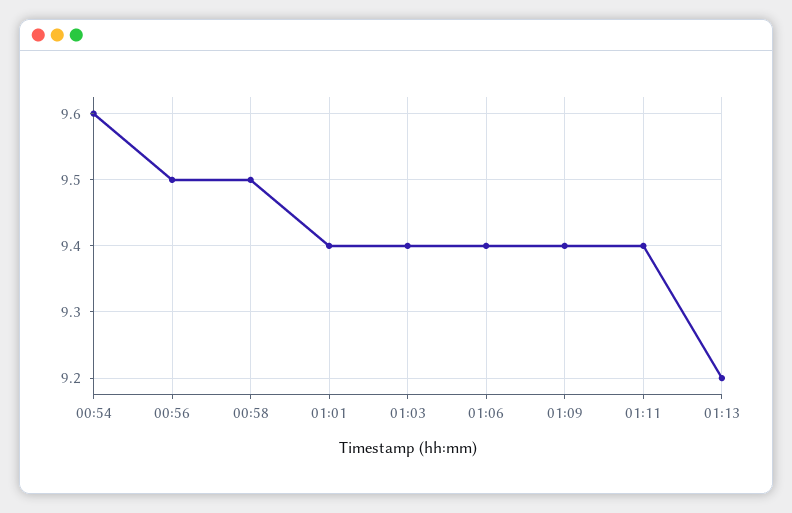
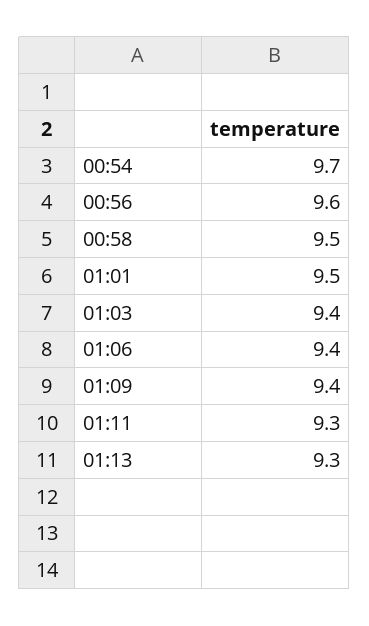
  {
-   "00:54": 9.6,
+   "00:54": 9.7,
-   "00:56": 9.5,
+   "00:56": 9.6,
    "00:58": 9.5,
-   "01:01": 9.4,
+   "01:01": 9.5,
    "01:03": 9.4,
    "01:06": 9.4,
    "01:09": 9.4,
-   "01:11": 9.4,
+   "01:11": 9.3,
-   "01:13": 9.2
+   "01:13": 9.3
  }

